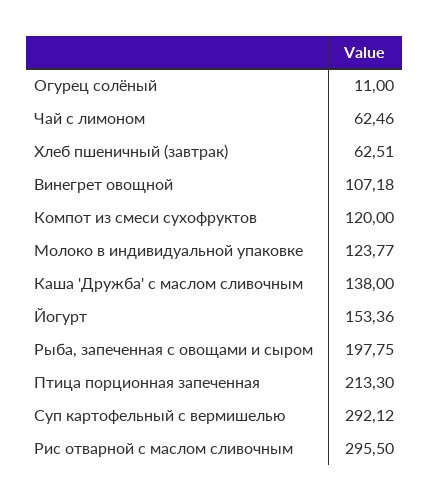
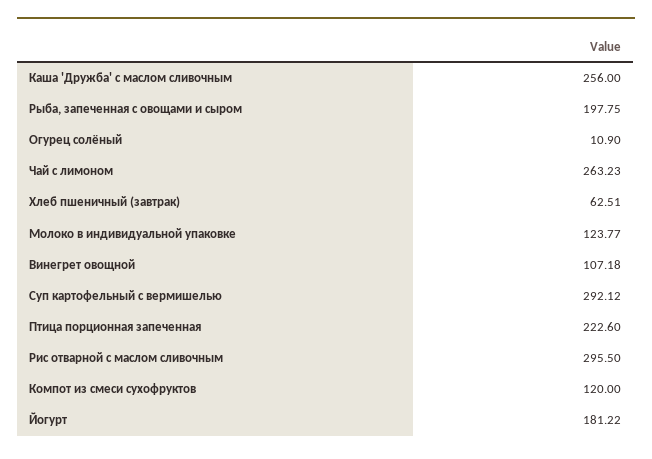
  {
-   "Огурец солёный": 11,
+   "Огурец солёный": 10.9,
-   "Чай с лимоном": 62.46,
+   "Чай с лимоном": 263.23,
    "Хлеб пшеничный (завтрак)": 62.51,
    "Винегрет овощной": 107.18,
    "Компот из смеси сухофруктов": 120,
    "Молоко в индивидуальной упаковке": 123.77,
-   "Каша 'Дружба' с маслом сливочным": 138,
+   "Каша 'Дружба' с маслом сливочным": 256,
-   "Йогурт": 153.36,
+   "Йогурт": 181.22,
    "Рыба, запеченная с овощами и сыром": 197.75,
-   "Птица порционная запеченная": 213.3,
+   "Птица порционная запеченная": 222.6,
    "Суп картофельный с вермишелью": 292.12,
    "Рис отварной с маслом сливочным": 295.5
  }

